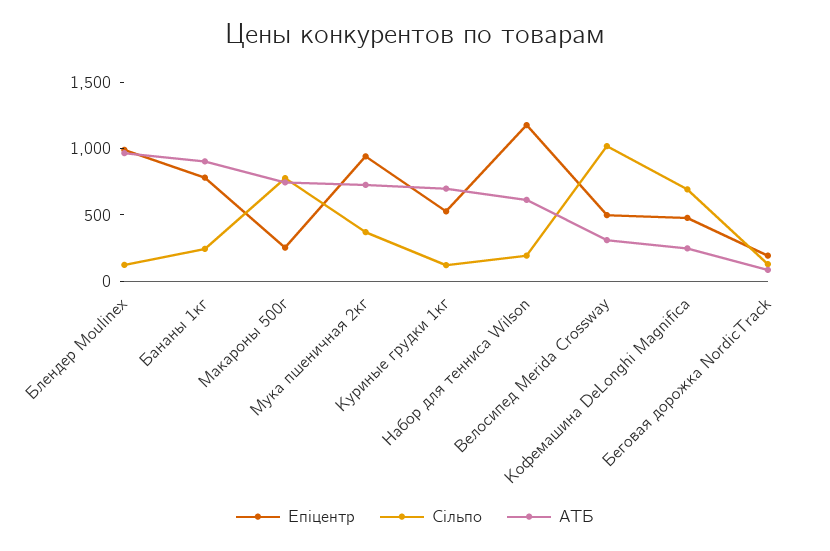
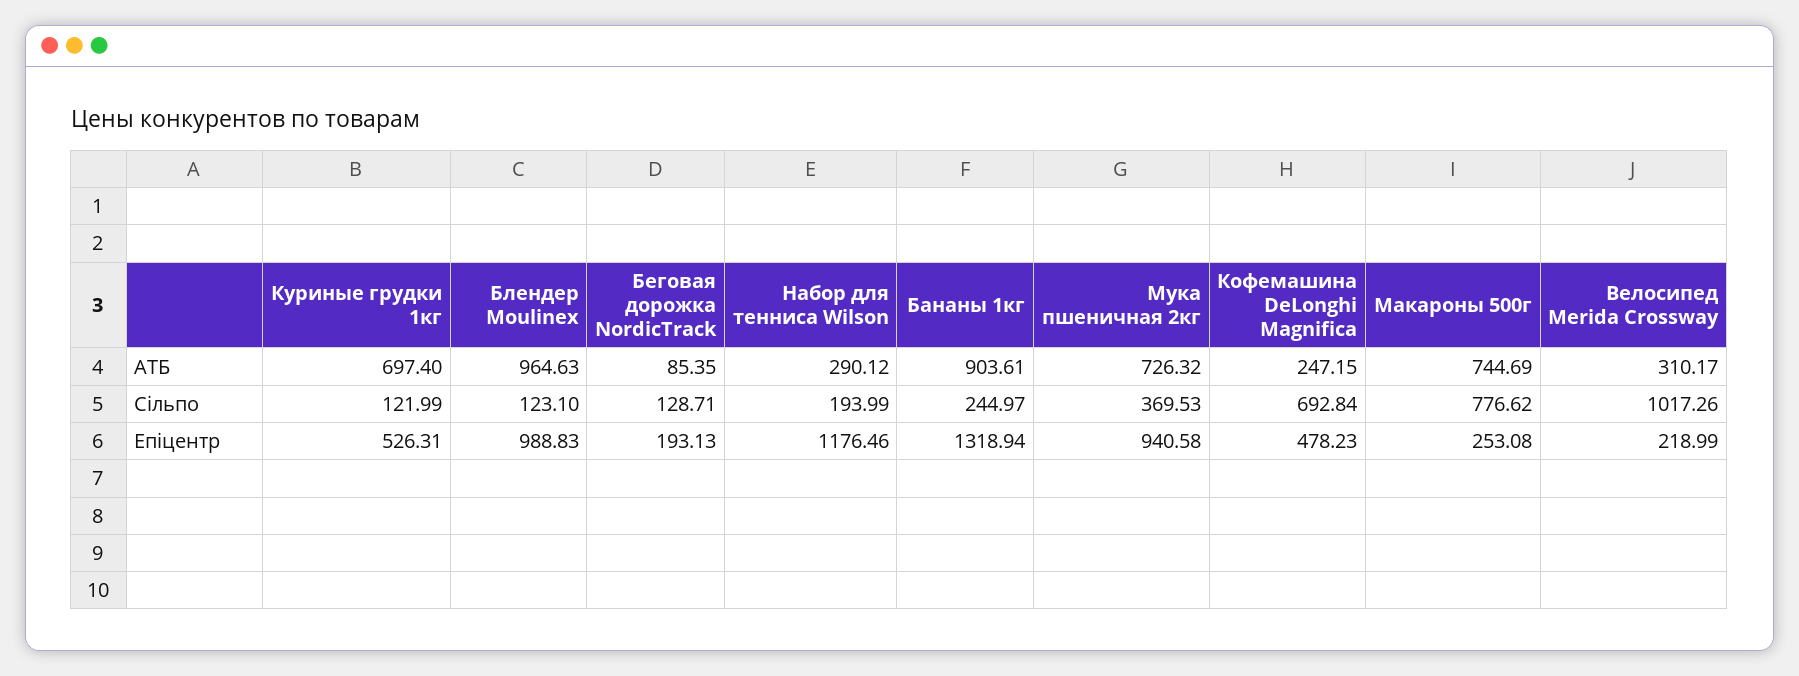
  {
    "Епіцентр": {
      "Блендер Moulinex": 988.83,
-     "Бананы 1кг": 800,
+     "Бананы 1кг": 1318.94,
      "Макароны 500г": 253.08,
      "Мука пшеничная 2кг": 940.58,
      "Куриные грудки 1кг": 526.31,
      "Набор для тенниса Wilson": 1176.46,
-     "Велосипед Merida Crossway": 500,
+     "Велосипед Merida Crossway": 218.99,
      "Кофемашина DeLonghi Magnifica": 478.23,
      "Беговая дорожка NordicTrack": 193.13
    },
    "Сільпо": {
      "Блендер Moulinex": 123.1,
      "Бананы 1кг": 244.97,
      "Макароны 500г": 776.62,
      "Мука пшеничная 2кг": 369.53,
      "Куриные грудки 1кг": 121.99,
      "Набор для тенниса Wilson": 193.99,
      "Велосипед Merida Crossway": 1017.26,
      "Кофемашина DeLonghi Magnifica": 692.84,
      "Беговая дорожка NordicTrack": 128.71
    },
    "АТБ": {
      "Блендер Moulinex": 964.63,
      "Бананы 1кг": 903.61,
      "Макароны 500г": 744.69,
      "Мука пшеничная 2кг": 726.32,
      "Куриные грудки 1кг": 697.4,
-     "Набор для тенниса Wilson": 600,
+     "Набор для тенниса Wilson": 290.12,
      "Велосипед Merida Crossway": 310.17,
      "Кофемашина DeLonghi Magnifica": 247.15,
      "Беговая дорожка NordicTrack": 85.35
    }
  }

